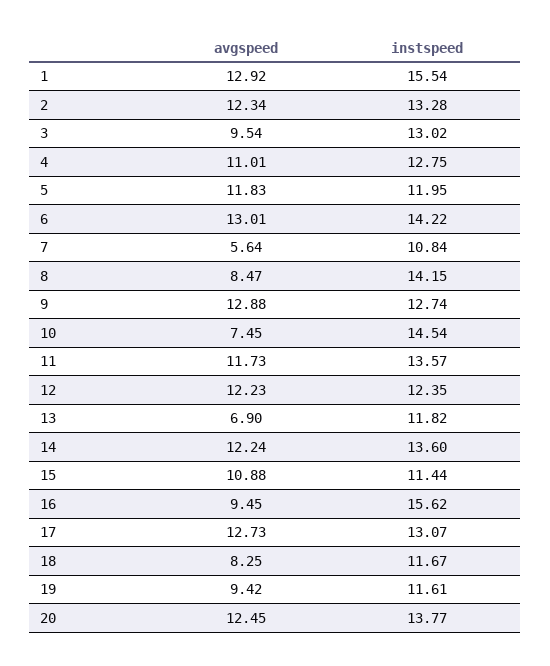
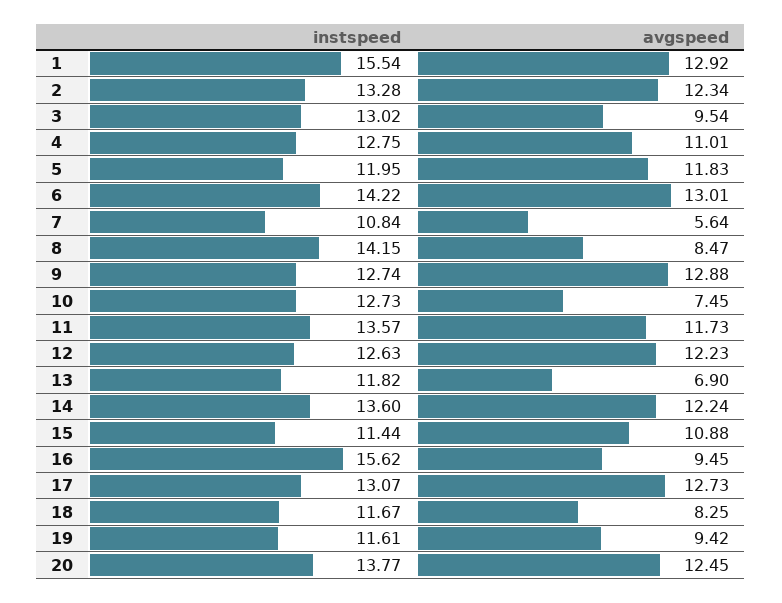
  {
    "avgspeed": {
      "1": 12.92,
      "2": 12.34,
      "3": 9.54,
      "4": 11.01,
      "5": 11.83,
      "6": 13.01,
      "7": 5.64,
      "8": 8.47,
      "9": 12.88,
      "10": 7.45,
      "11": 11.73,
      "12": 12.23,
      "13": 6.9,
      "14": 12.24,
      "15": 10.88,
      "16": 9.45,
      "17": 12.73,
      "18": 8.25,
      "19": 9.42,
      "20": 12.45
    },
    "instspeed": {
      "1": 15.54,
      "2": 13.28,
      "3": 13.02,
      "4": 12.75,
      "5": 11.95,
      "6": 14.22,
      "7": 10.84,
      "8": 14.15,
      "9": 12.74,
-     "10": 14.54,
+     "10": 12.73,
      "11": 13.57,
-     "12": 12.35,
+     "12": 12.63,
      "13": 11.82,
      "14": 13.6,
      "15": 11.44,
      "16": 15.62,
      "17": 13.07,
      "18": 11.67,
      "19": 11.61,
      "20": 13.77
    }
  }

